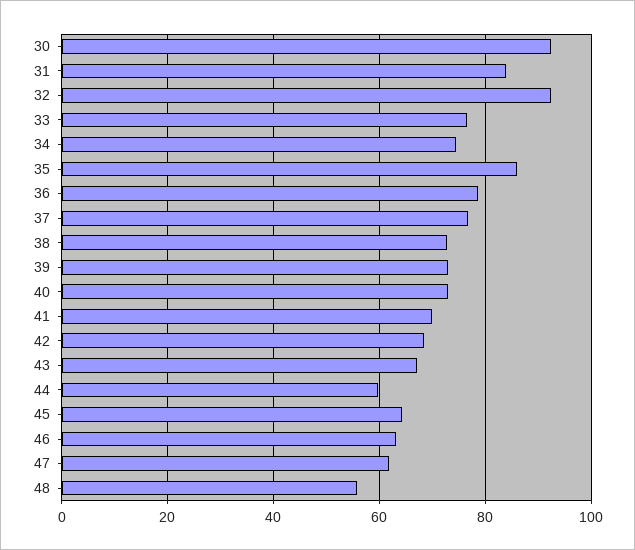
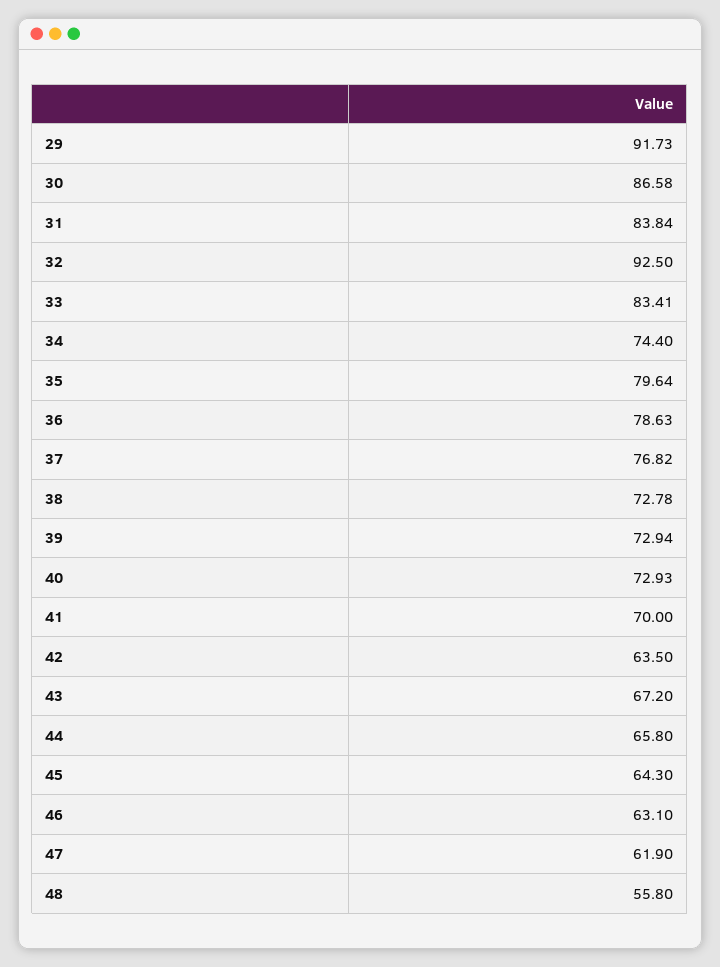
  {
-   "30": 92,
+   "30": 86.58,
    "31": 83.84,
    "32": 92.5,
-   "33": 76,
+   "33": 83.41,
    "34": 74.4,
-   "35": 86,
+   "35": 79.64,
    "36": 78.63,
    "37": 76.82,
    "38": 72.78,
    "39": 72.94,
    "40": 72.93,
    "41": 70,
-   "42": 68,
+   "42": 63.5,
    "43": 67.2,
-   "44": 60,
+   "44": 65.8,
    "45": 64.3,
    "46": 63.1,
    "47": 61.9,
-   "48": 55.8
+   "48": 55.8,
+   "29": 91.73
  }

